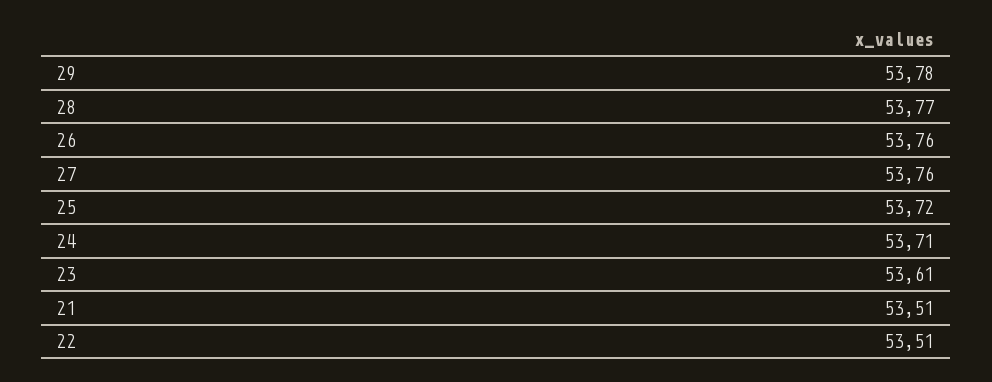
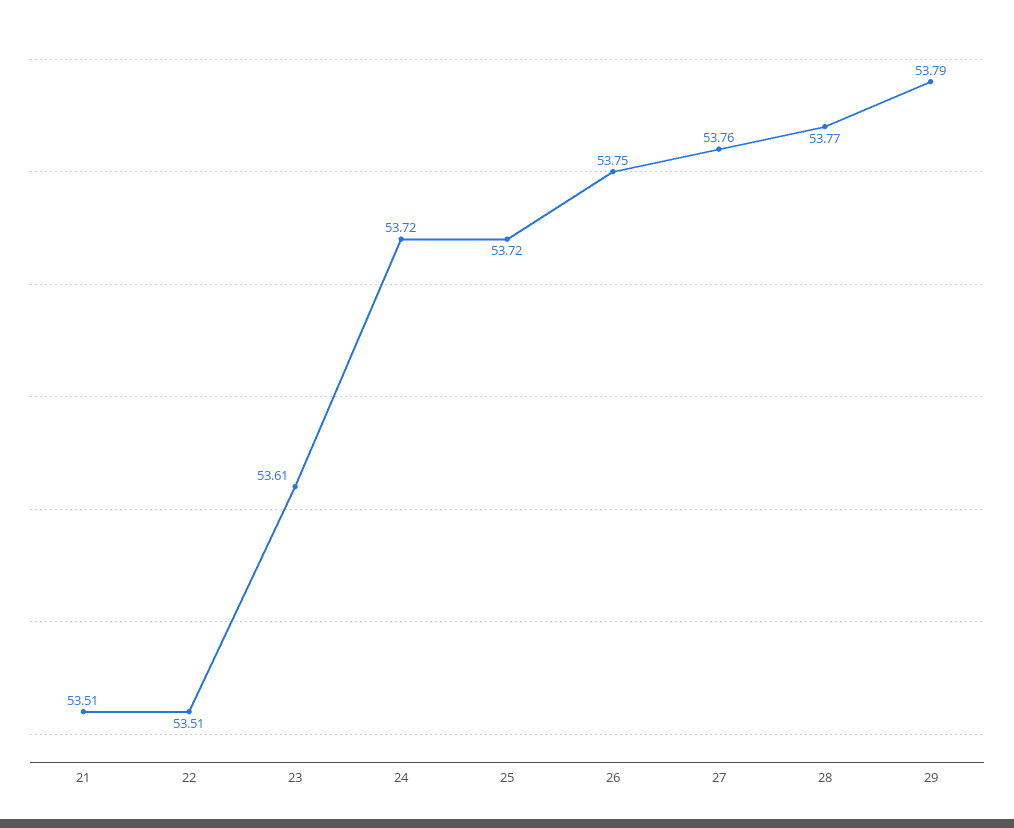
  {
-   "29": 53.78,
+   "29": 53.79,
    "28": 53.77,
-   "26": 53.76,
+   "26": 53.75,
    "27": 53.76,
    "25": 53.72,
-   "24": 53.71,
+   "24": 53.72,
    "23": 53.61,
    "21": 53.51,
    "22": 53.51
  }

